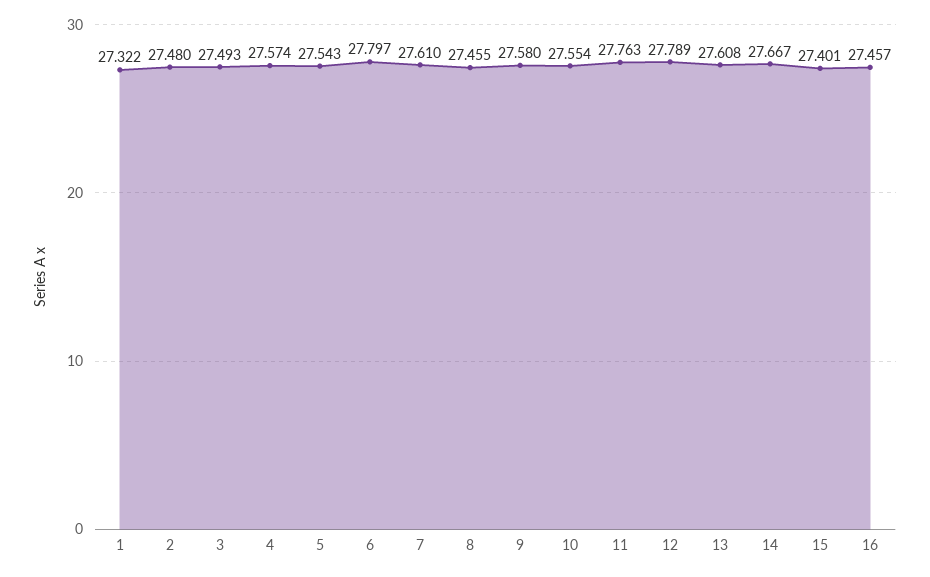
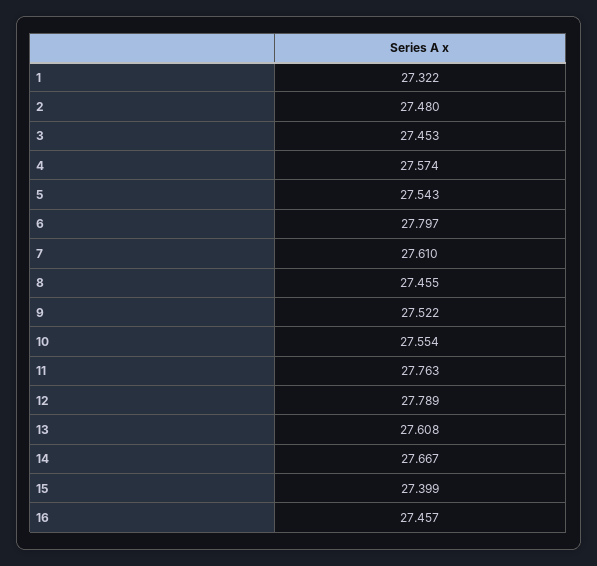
  {
    "1": 27.322,
    "2": 27.48,
-   "3": 27.493,
+   "3": 27.453,
    "4": 27.574,
    "5": 27.543,
    "6": 27.797,
    "7": 27.61,
    "8": 27.455,
-   "9": 27.58,
+   "9": 27.522,
    "10": 27.554,
    "11": 27.763,
    "12": 27.789,
    "13": 27.608,
    "14": 27.667,
-   "15": 27.401,
+   "15": 27.399,
    "16": 27.457
  }

